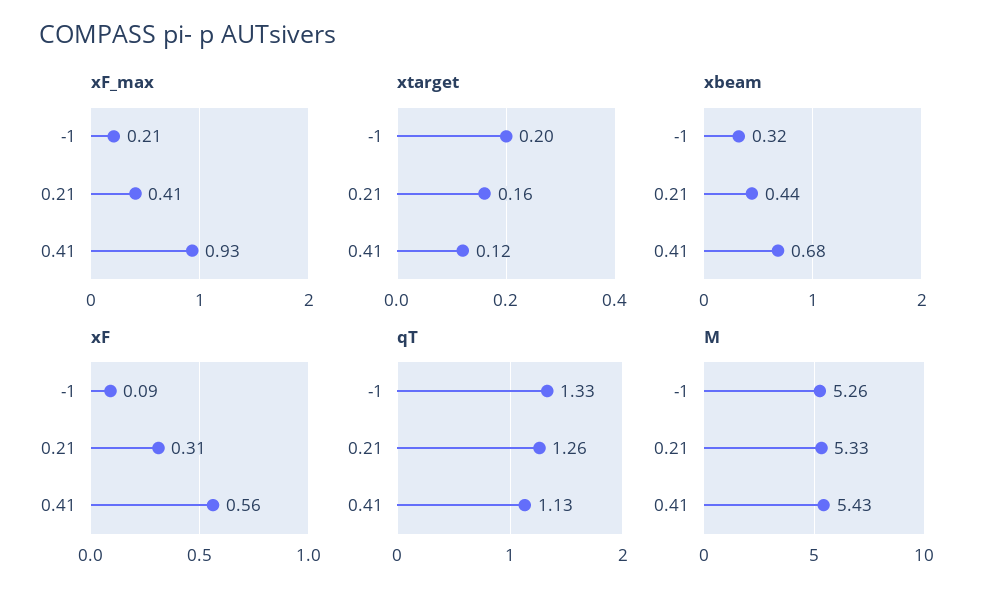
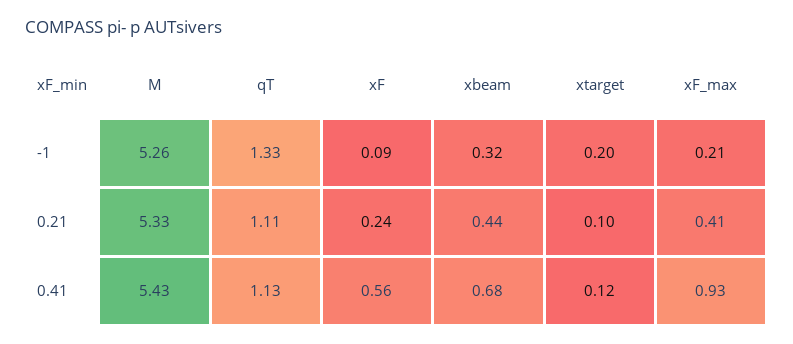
  {
    "xF_max": {
      "-1": 0.21,
      "0.21": 0.41,
      "0.41": 0.93
    },
    "xtarget": {
      "-1": 0.2,
-     "0.21": 0.16,
+     "0.21": 0.1,
      "0.41": 0.12
    },
    "xbeam": {
      "-1": 0.32,
      "0.21": 0.44,
      "0.41": 0.68
    },
    "xF": {
      "-1": 0.09,
-     "0.21": 0.31,
+     "0.21": 0.24,
      "0.41": 0.56
    },
    "qT": {
      "-1": 1.33,
-     "0.21": 1.26,
+     "0.21": 1.11,
      "0.41": 1.13
    },
    "M": {
      "-1": 5.26,
      "0.21": 5.33,
      "0.41": 5.43
    }
  }

